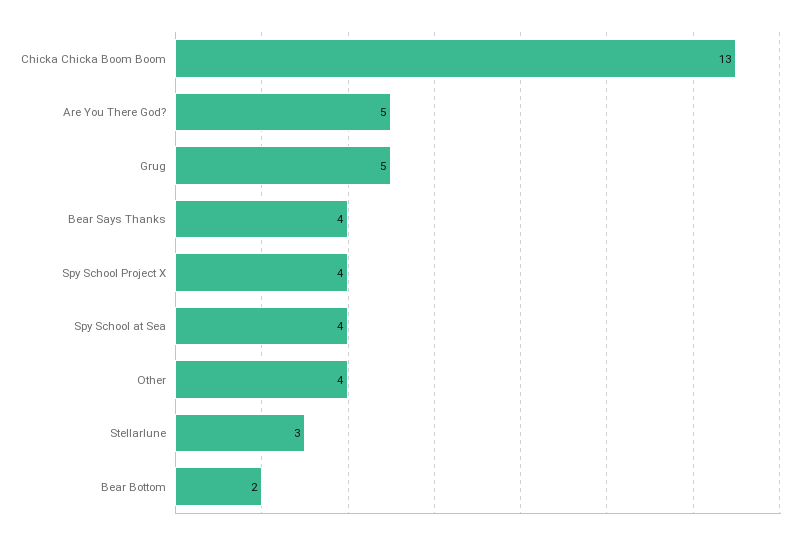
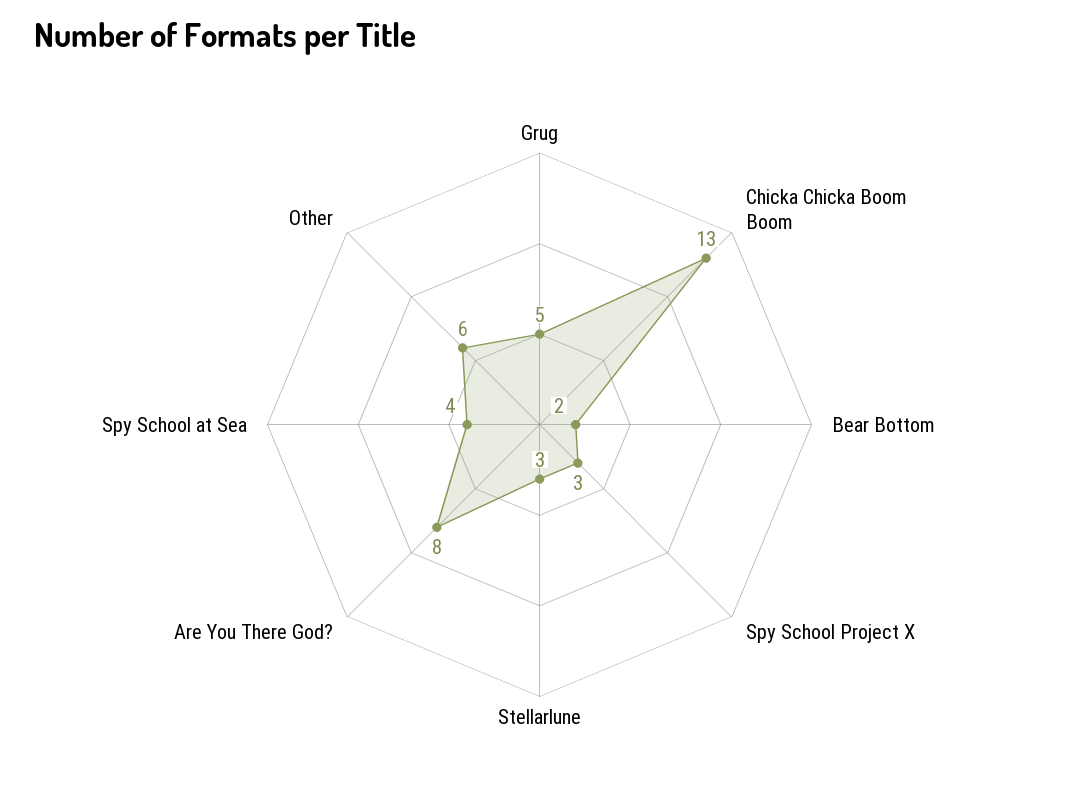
  {
    "Chicka Chicka Boom Boom": 13,
-   "Are You There God?": 5,
+   "Are You There God?": 8,
    "Grug": 5,
-   "Bear Says Thanks": 4,
-   "Spy School Project X": 4,
+   "Spy School Project X": 3,
    "Spy School at Sea": 4,
-   "Other": 4,
+   "Other": 6,
    "Stellarlune": 3,
    "Bear Bottom": 2
  }

